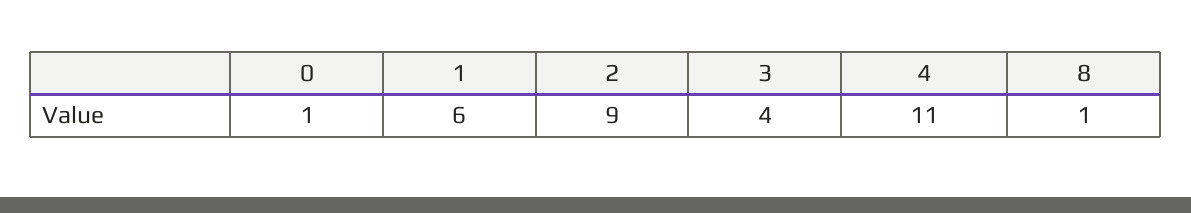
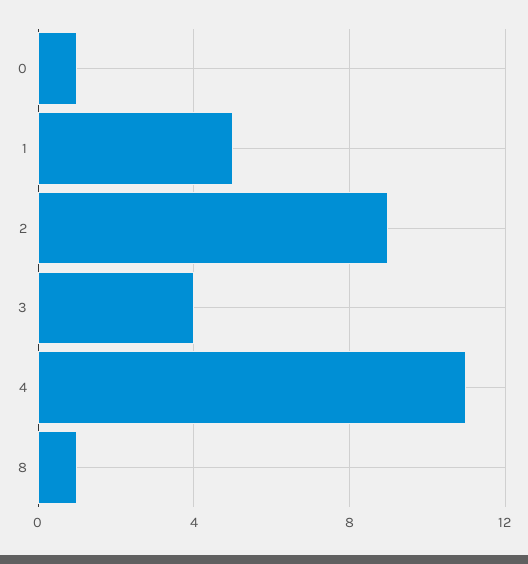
  {
    "0": 1,
-   "1": 6,
+   "1": 5,
    "2": 9,
    "3": 4,
    "4": 11,
    "8": 1
  }

